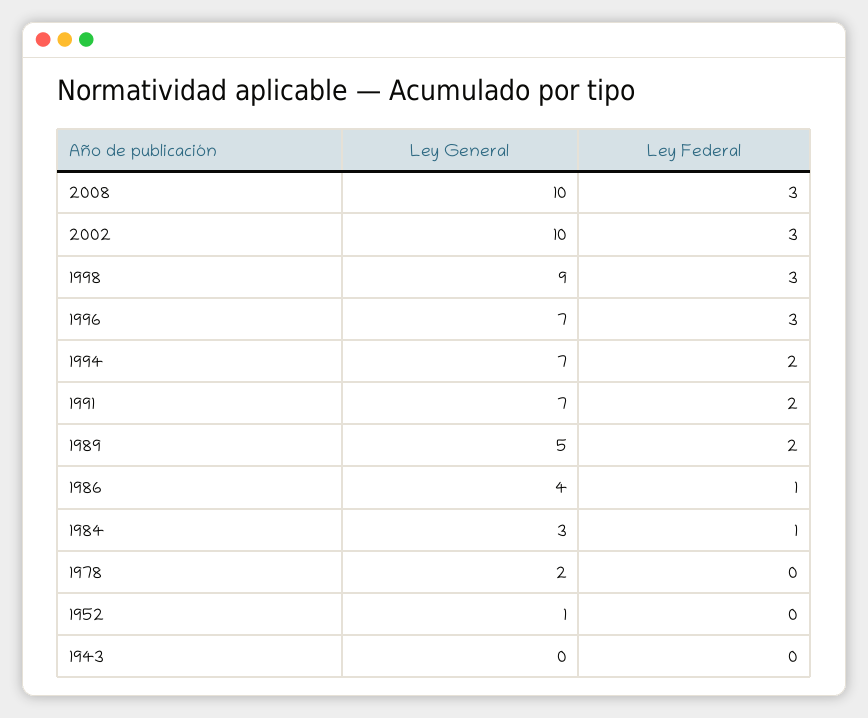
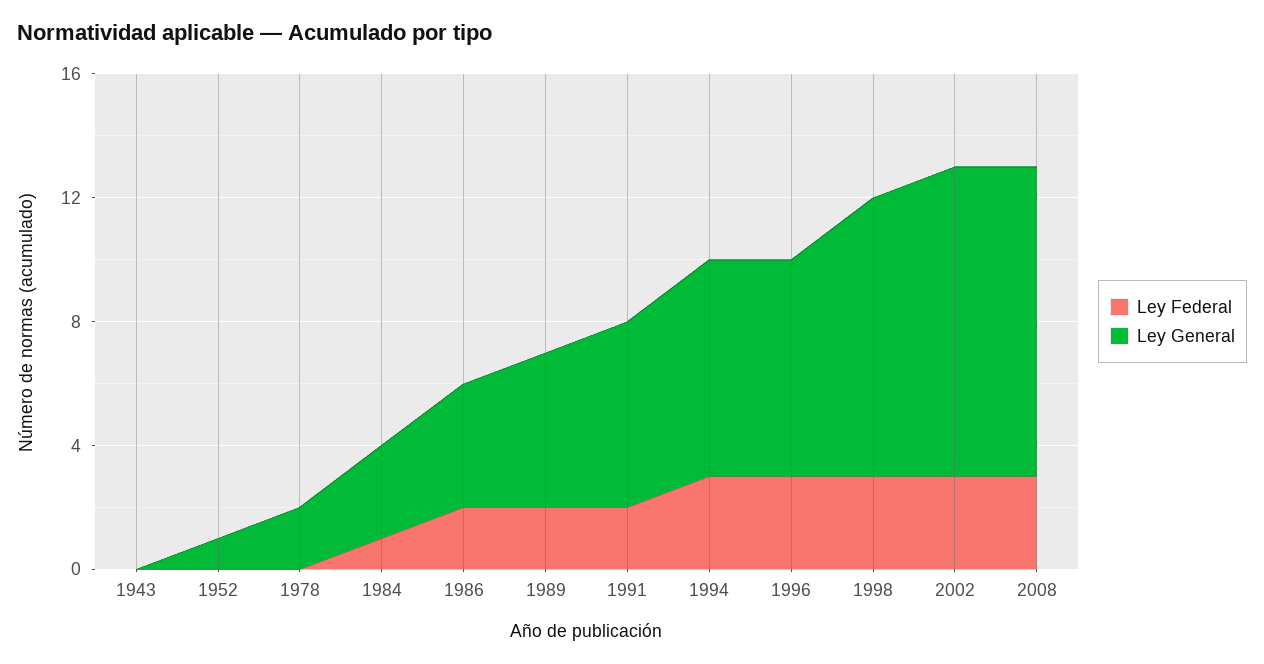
  {
    "Ley General": {
      "2008": 10,
      "2002": 10,
      "1998": 9,
      "1996": 7,
      "1994": 7,
-     "1991": 7,
+     "1991": 6,
      "1989": 5,
      "1986": 4,
      "1984": 3,
      "1978": 2,
      "1952": 1,
      "1943": 0
    },
    "Ley Federal": {
      "2008": 3,
      "2002": 3,
      "1998": 3,
      "1996": 3,
-     "1994": 2,
+     "1994": 3,
      "1991": 2,
      "1989": 2,
-     "1986": 1,
+     "1986": 2,
      "1984": 1,
      "1978": 0,
      "1952": 0,
      "1943": 0
    }
  }

